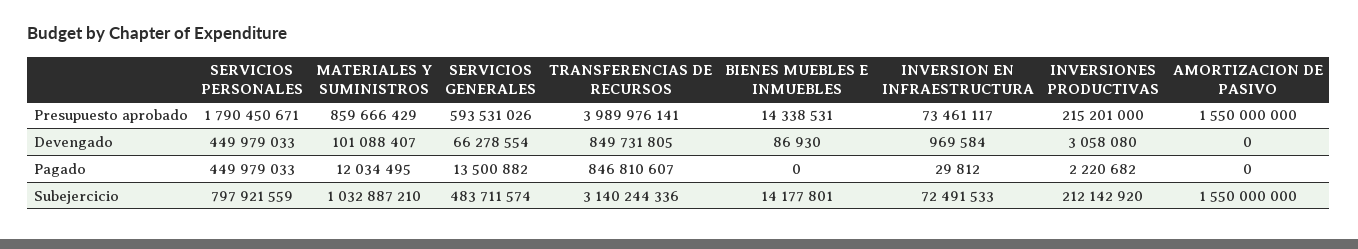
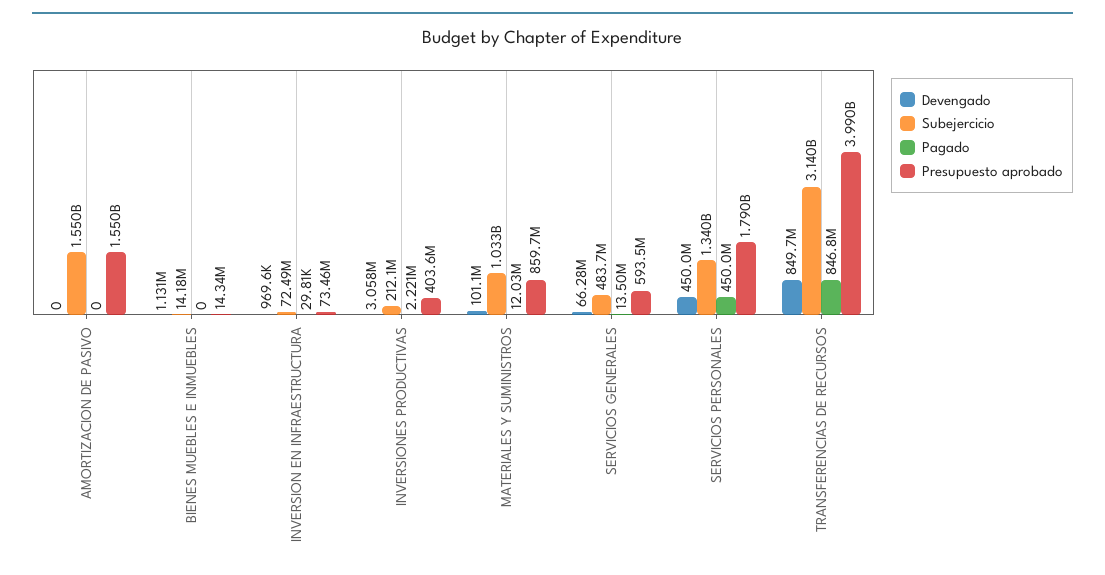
  {
    "Presupuesto aprobado": {
      "SERVICIOS PERSONALES": 1790450671,
      "MATERIALES Y SUMINISTROS": 859666429,
      "SERVICIOS GENERALES": 593531026,
      "TRANSFERENCIAS DE RECURSOS": 3989976141,
      "BIENES MUEBLES E INMUEBLES": 14338531,
      "INVERSION EN INFRAESTRUCTURA": 73461117,
-     "INVERSIONES PRODUCTIVAS": 215201000,
+     "INVERSIONES PRODUCTIVAS": 403600000,
      "AMORTIZACION DE PASIVO": 1550000000
    },
    "Devengado": {
      "SERVICIOS PERSONALES": 449979033,
      "MATERIALES Y SUMINISTROS": 101088407,
      "SERVICIOS GENERALES": 66278554,
      "TRANSFERENCIAS DE RECURSOS": 849731805,
-     "BIENES MUEBLES E INMUEBLES": 86930,
+     "BIENES MUEBLES E INMUEBLES": 1131000,
      "INVERSION EN INFRAESTRUCTURA": 969584,
      "INVERSIONES PRODUCTIVAS": 3058080,
      "AMORTIZACION DE PASIVO": 0
    },
    "Pagado": {
      "SERVICIOS PERSONALES": 449979033,
      "MATERIALES Y SUMINISTROS": 12034495,
      "SERVICIOS GENERALES": 13500882,
      "TRANSFERENCIAS DE RECURSOS": 846810607,
      "BIENES MUEBLES E INMUEBLES": 0,
      "INVERSION EN INFRAESTRUCTURA": 29812,
      "INVERSIONES PRODUCTIVAS": 2220682,
      "AMORTIZACION DE PASIVO": 0
    },
    "Subejercicio": {
-     "SERVICIOS PERSONALES": 797921559,
+     "SERVICIOS PERSONALES": 1340000000,
      "MATERIALES Y SUMINISTROS": 1032887210,
      "SERVICIOS GENERALES": 483711574,
      "TRANSFERENCIAS DE RECURSOS": 3140244336,
      "BIENES MUEBLES E INMUEBLES": 14177801,
      "INVERSION EN INFRAESTRUCTURA": 72491533,
      "INVERSIONES PRODUCTIVAS": 212142920,
      "AMORTIZACION DE PASIVO": 1550000000
    }
  }

